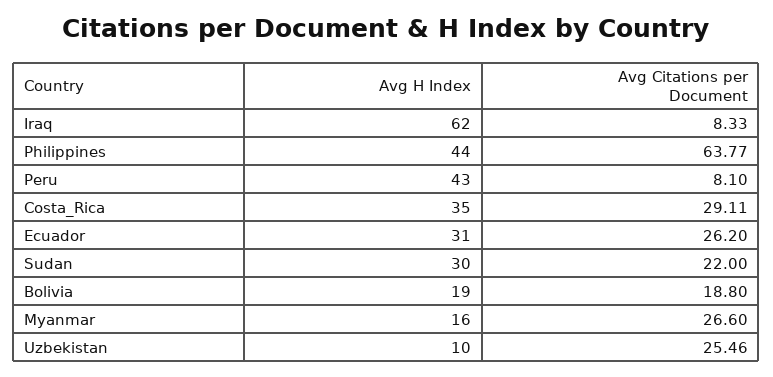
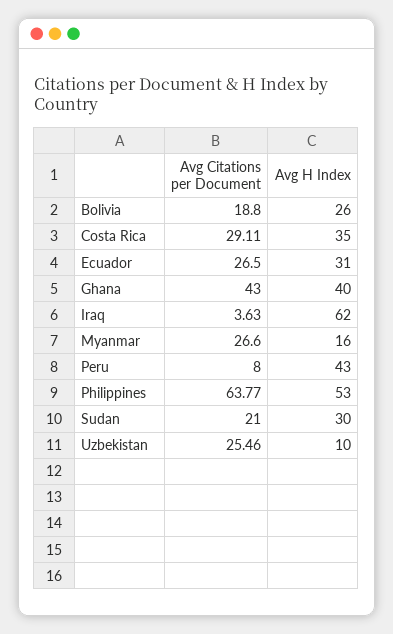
  {
    "Avg H Index": {
      "Iraq": 62,
-     "Philippines": 44,
+     "Philippines": 53,
      "Peru": 43,
      "Costa_Rica": 35,
      "Ecuador": 31,
      "Sudan": 30,
-     "Bolivia": 19,
+     "Bolivia": 26,
      "Myanmar": 16,
-     "Uzbekistan": 10
+     "Uzbekistan": 10,
+     "Ghana": 40
    },
    "Avg Citations per Document": {
-     "Iraq": 8.33,
+     "Iraq": 3.63,
      "Philippines": 63.77,
-     "Peru": 8.1,
+     "Peru": 8,
      "Costa_Rica": 29.11,
-     "Ecuador": 26.2,
+     "Ecuador": 26.5,
-     "Sudan": 22,
+     "Sudan": 21,
      "Bolivia": 18.8,
      "Myanmar": 26.6,
-     "Uzbekistan": 25.46
+     "Uzbekistan": 25.46,
+     "Ghana": 43
    }
  }

